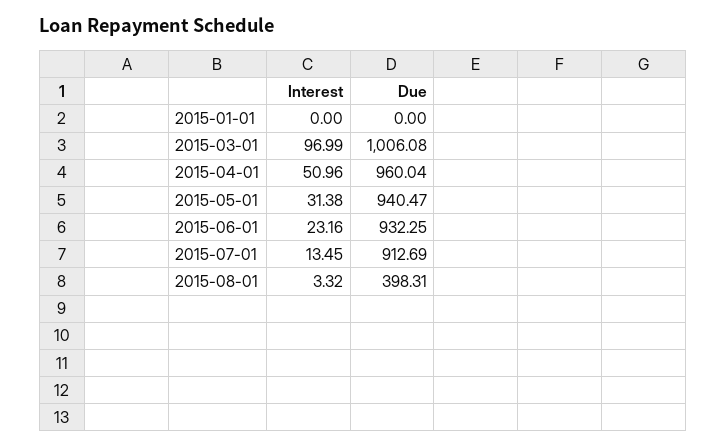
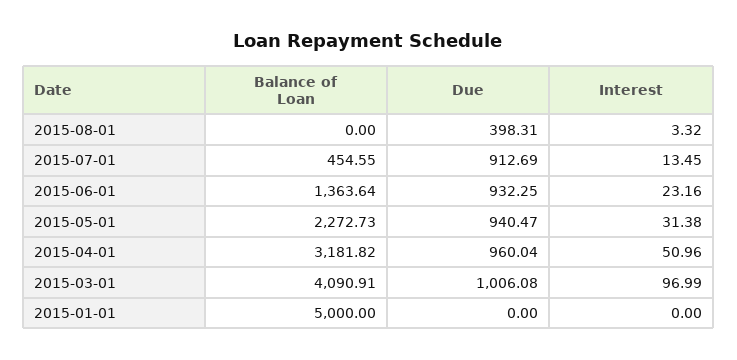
  {
    "Interest": {
      "2015-01-01": 0,
      "2015-03-01": 96.99,
      "2015-04-01": 50.96,
      "2015-05-01": 31.38,
      "2015-06-01": 23.16,
      "2015-07-01": 13.45,
      "2015-08-01": 3.32
    },
    "Due": {
      "2015-01-01": 0,
      "2015-03-01": 1006.08,
      "2015-04-01": 960.04,
      "2015-05-01": 940.47,
      "2015-06-01": 932.25,
      "2015-07-01": 912.69,
      "2015-08-01": 398.31
-   }
+   },
+   "Balance of Loan": {
+     "2015-08-01": 0,
+     "2015-07-01": 454.55,
+     "2015-06-01": 1363.64,
+     "2015-05-01": 2272.73,
+     "2015-04-01": 3181.82,
+     "2015-03-01": 4090.91,
+     "2015-01-01": 5000
+   }
  }

